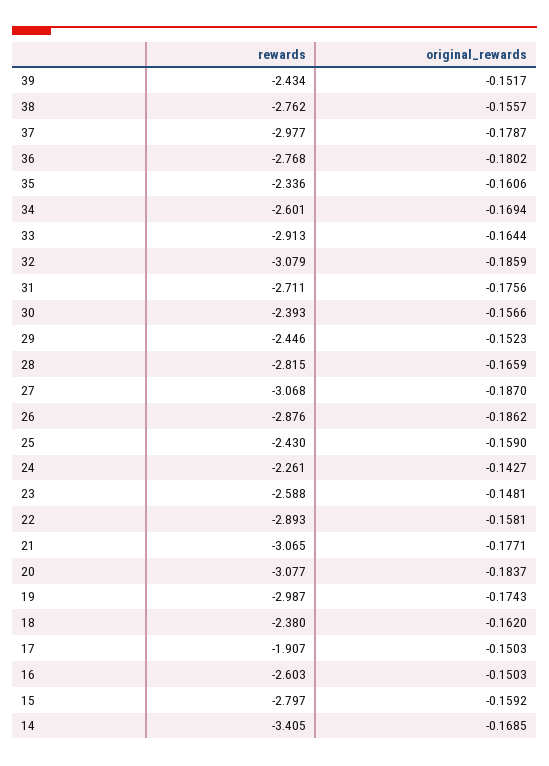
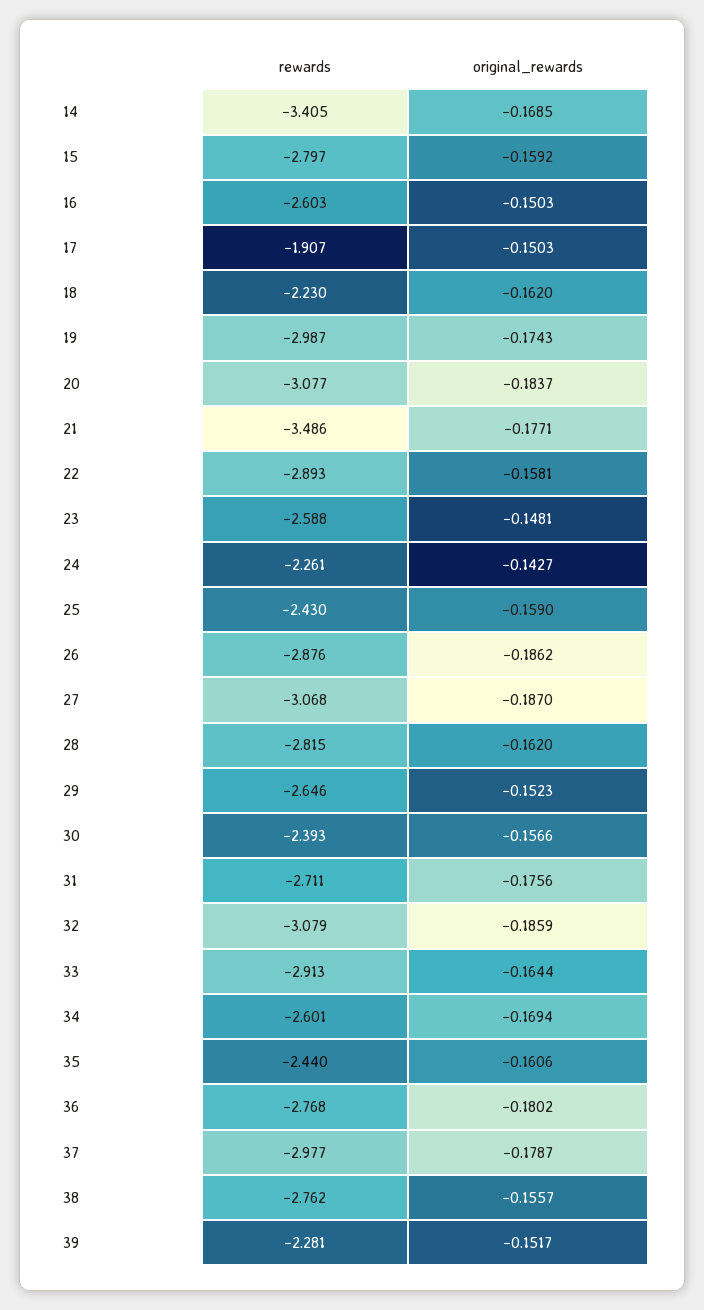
  {
    "rewards": {
-     "39": -2.434,
+     "39": -2.281,
      "38": -2.762,
      "37": -2.977,
      "36": -2.768,
-     "35": -2.336,
+     "35": -2.44,
      "34": -2.601,
      "33": -2.913,
      "32": -3.079,
      "31": -2.711,
      "30": -2.393,
-     "29": -2.446,
+     "29": -2.646,
      "28": -2.815,
      "27": -3.068,
      "26": -2.876,
      "25": -2.43,
      "24": -2.261,
      "23": -2.588,
      "22": -2.893,
-     "21": -3.065,
+     "21": -3.486,
      "20": -3.077,
      "19": -2.987,
-     "18": -2.38,
+     "18": -2.23,
      "17": -1.907,
      "16": -2.603,
      "15": -2.797,
      "14": -3.405
    },
    "original_rewards": {
      "39": -0.1517,
      "38": -0.1557,
      "37": -0.1787,
      "36": -0.1802,
      "35": -0.1606,
      "34": -0.1694,
      "33": -0.1644,
      "32": -0.1859,
      "31": -0.1756,
      "30": -0.1566,
      "29": -0.1523,
-     "28": -0.1659,
+     "28": -0.162,
      "27": -0.187,
      "26": -0.1862,
      "25": -0.159,
      "24": -0.1427,
      "23": -0.1481,
      "22": -0.1581,
      "21": -0.1771,
      "20": -0.1837,
      "19": -0.1743,
      "18": -0.162,
      "17": -0.1503,
      "16": -0.1503,
      "15": -0.1592,
      "14": -0.1685
    }
  }

